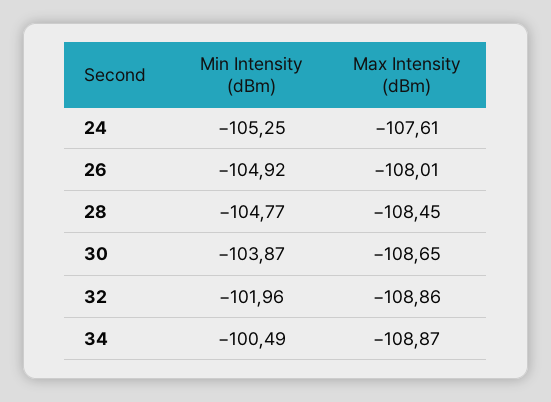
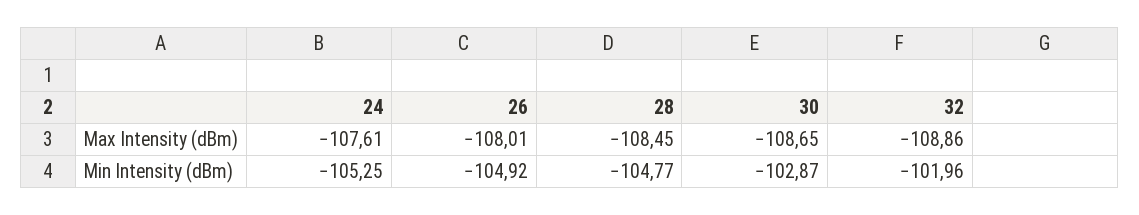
  {
    "Min Intensity (dBm)": {
      "24": -105.25,
      "26": -104.92,
      "28": -104.77,
-     "30": -103.87,
+     "30": -102.87,
-     "32": -101.96,
+     "32": -101.96
-     "34": -100.49
    },
    "Max Intensity (dBm)": {
      "24": -107.61,
      "26": -108.01,
      "28": -108.45,
      "30": -108.65,
-     "32": -108.86,
+     "32": -108.86
-     "34": -108.87
    }
  }

